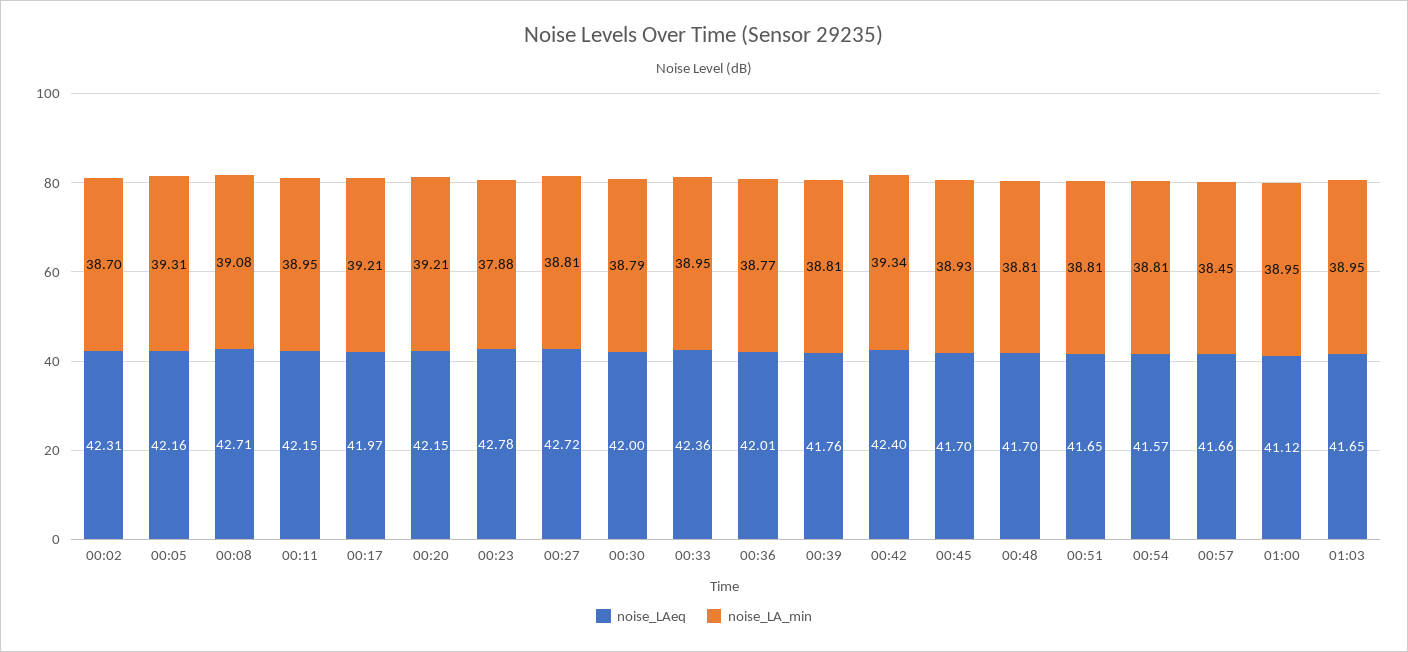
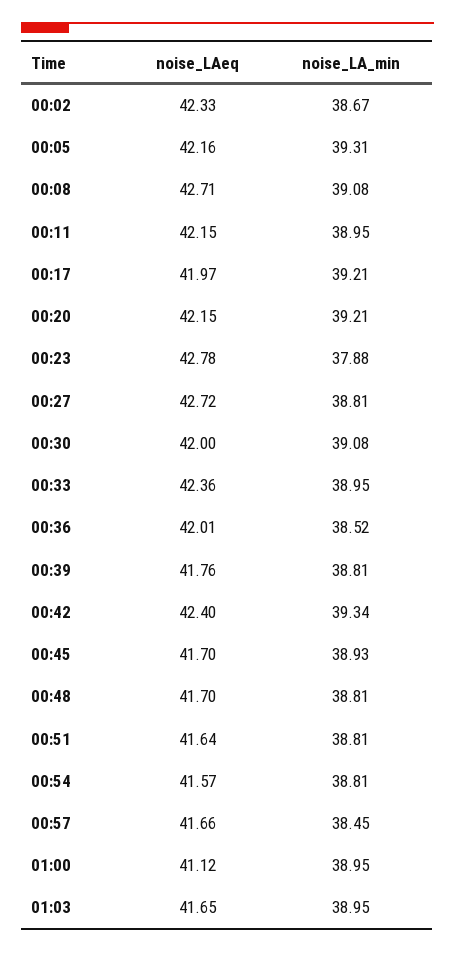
  {
    "noise_LAeq": {
-     "00:02": 42.31,
+     "00:02": 42.33,
      "00:05": 42.16,
      "00:08": 42.71,
      "00:11": 42.15,
      "00:17": 41.97,
      "00:20": 42.15,
      "00:23": 42.78,
      "00:27": 42.72,
      "00:30": 42,
      "00:33": 42.36,
      "00:36": 42.01,
      "00:39": 41.76,
      "00:42": 42.4,
      "00:45": 41.7,
      "00:48": 41.7,
-     "00:51": 41.65,
+     "00:51": 41.64,
      "00:54": 41.57,
      "00:57": 41.66,
      "01:00": 41.12,
      "01:03": 41.65
    },
    "noise_LA_min": {
-     "00:02": 38.7,
+     "00:02": 38.67,
      "00:05": 39.31,
      "00:08": 39.08,
      "00:11": 38.95,
      "00:17": 39.21,
      "00:20": 39.21,
      "00:23": 37.88,
      "00:27": 38.81,
-     "00:30": 38.79,
+     "00:30": 39.08,
      "00:33": 38.95,
-     "00:36": 38.77,
+     "00:36": 38.52,
      "00:39": 38.81,
      "00:42": 39.34,
      "00:45": 38.93,
      "00:48": 38.81,
      "00:51": 38.81,
      "00:54": 38.81,
      "00:57": 38.45,
      "01:00": 38.95,
      "01:03": 38.95
    }
  }

